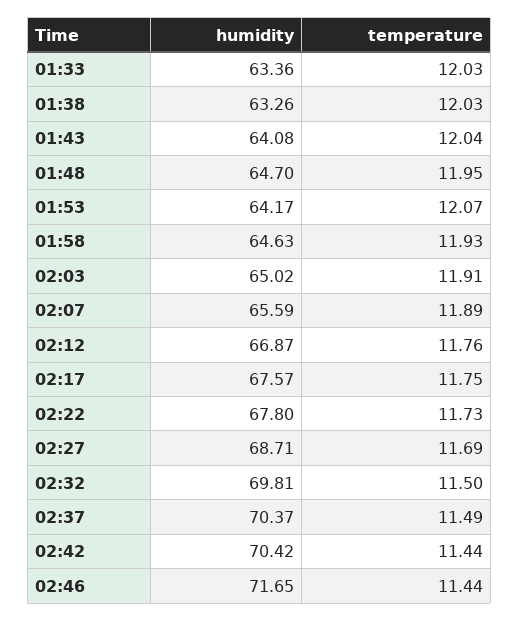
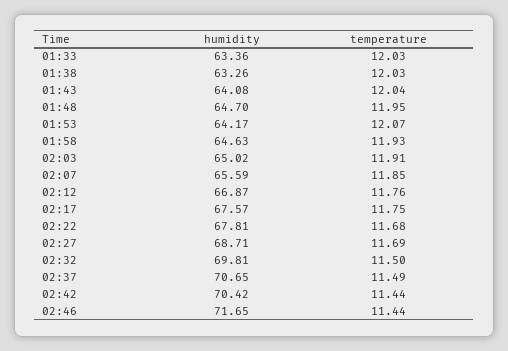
  {
    "humidity": {
      "01:33": 63.36,
      "01:38": 63.26,
      "01:43": 64.08,
      "01:48": 64.7,
      "01:53": 64.17,
      "01:58": 64.63,
      "02:03": 65.02,
      "02:07": 65.59,
      "02:12": 66.87,
      "02:17": 67.57,
-     "02:22": 67.8,
+     "02:22": 67.81,
      "02:27": 68.71,
      "02:32": 69.81,
-     "02:37": 70.37,
+     "02:37": 70.65,
      "02:42": 70.42,
      "02:46": 71.65
    },
    "temperature": {
      "01:33": 12.03,
      "01:38": 12.03,
      "01:43": 12.04,
      "01:48": 11.95,
      "01:53": 12.07,
      "01:58": 11.93,
      "02:03": 11.91,
-     "02:07": 11.89,
+     "02:07": 11.85,
      "02:12": 11.76,
      "02:17": 11.75,
-     "02:22": 11.73,
+     "02:22": 11.68,
      "02:27": 11.69,
      "02:32": 11.5,
      "02:37": 11.49,
      "02:42": 11.44,
      "02:46": 11.44
    }
  }

